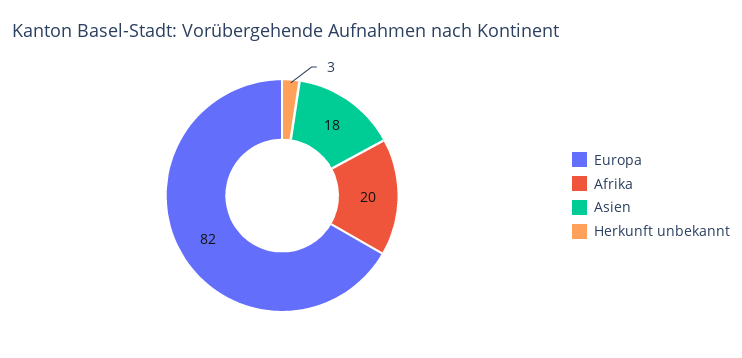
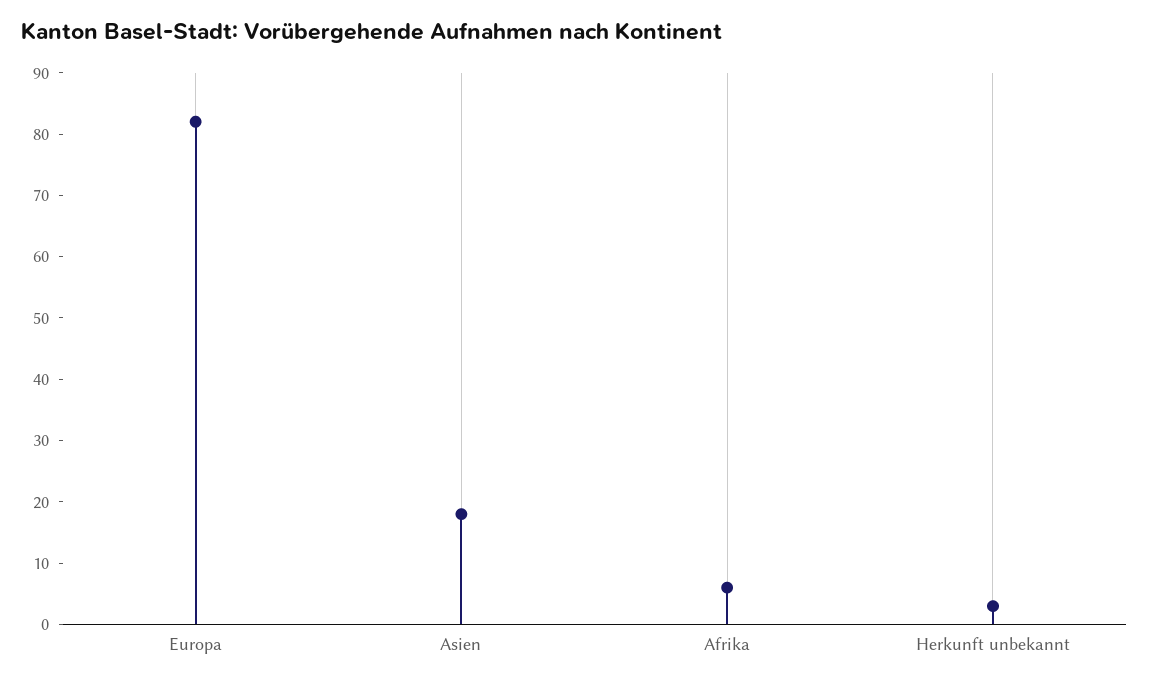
  {
    "Europa": 82,
-   "Afrika": 20,
+   "Afrika": 5,
    "Asien": 18,
    "Herkunft unbekannt": 3
  }

